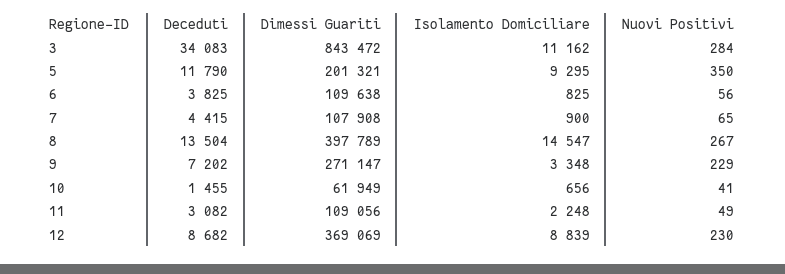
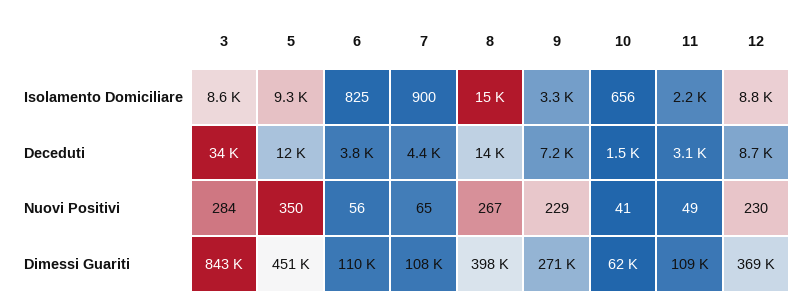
  {
    "Deceduti": {
      "3": 34083,
      "5": 11790,
      "6": 3825,
      "7": 4415,
      "8": 13504,
      "9": 7202,
      "10": 1455,
      "11": 3082,
      "12": 8682
    },
    "Dimessi Guariti": {
      "3": 843472,
-     "5": 201321,
+     "5": 451000,
      "6": 109638,
      "7": 107908,
      "8": 397789,
      "9": 271147,
      "10": 61949,
      "11": 109056,
      "12": 369069
    },
    "Isolamento Domiciliare": {
-     "3": 11162,
+     "3": 8600,
      "5": 9295,
      "6": 825,
      "7": 900,
      "8": 14547,
      "9": 3348,
      "10": 656,
      "11": 2248,
      "12": 8839
    },
    "Nuovi Positivi": {
      "3": 284,
      "5": 350,
      "6": 56,
      "7": 65,
      "8": 267,
      "9": 229,
      "10": 41,
      "11": 49,
      "12": 230
    }
  }

